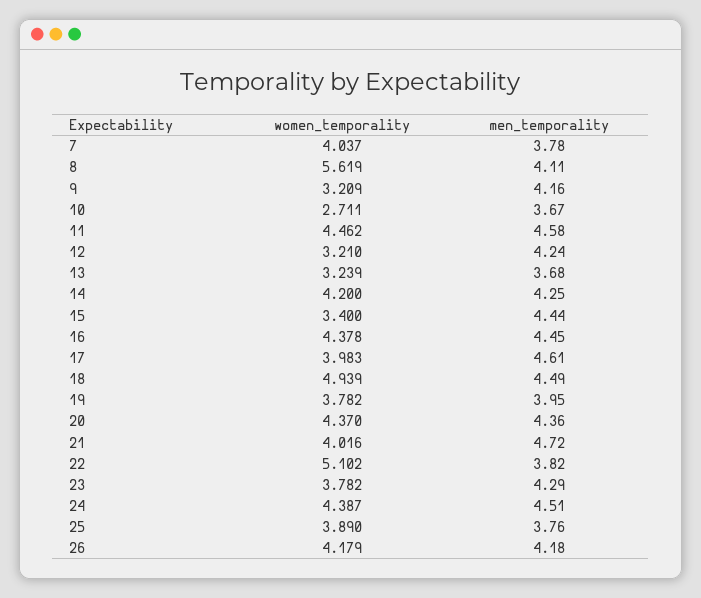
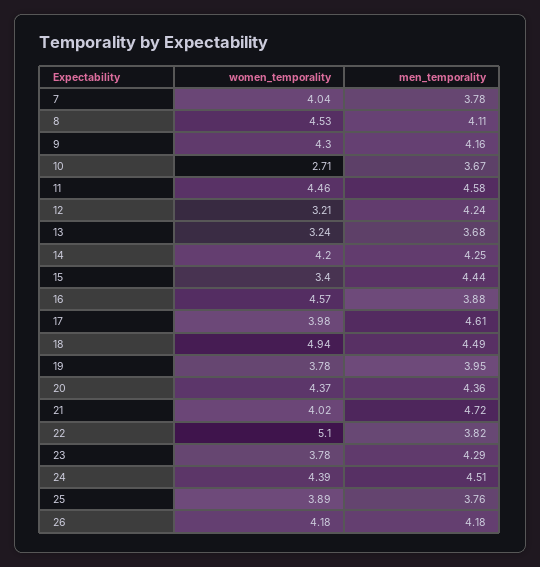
  {
    "women_temporality": {
      "7": 4.037,
-     "8": 5.619,
+     "8": 4.53,
-     "9": 3.209,
+     "9": 4.3,
      "10": 2.711,
      "11": 4.462,
      "12": 3.21,
      "13": 3.239,
      "14": 4.2,
      "15": 3.4,
-     "16": 4.378,
+     "16": 4.57,
      "17": 3.983,
      "18": 4.939,
      "19": 3.782,
      "20": 4.37,
      "21": 4.016,
      "22": 5.102,
      "23": 3.782,
      "24": 4.387,
      "25": 3.89,
      "26": 4.179
    },
    "men_temporality": {
      "7": 3.78,
      "8": 4.11,
      "9": 4.16,
      "10": 3.67,
      "11": 4.58,
      "12": 4.24,
      "13": 3.68,
      "14": 4.25,
      "15": 4.44,
-     "16": 4.45,
+     "16": 3.88,
      "17": 4.61,
      "18": 4.49,
      "19": 3.95,
      "20": 4.36,
      "21": 4.72,
      "22": 3.82,
      "23": 4.29,
      "24": 4.51,
      "25": 3.76,
      "26": 4.18
    }
  }

